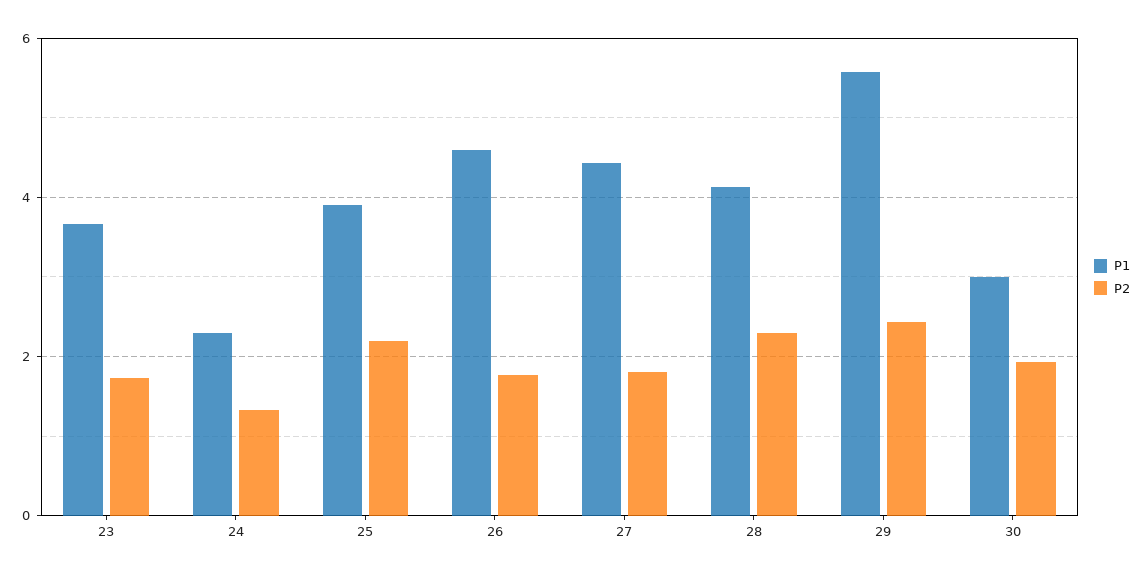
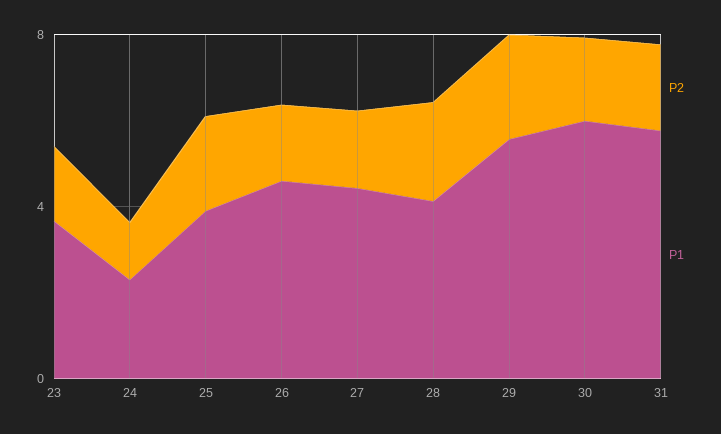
  {
    "P1": {
      "23": 3.6,
      "24": 2.4,
      "25": 4,
      "26": 4.6,
      "27": 4.4,
      "28": 4.2,
      "29": 5.6,
-     "30": 3
+     "30": 6,
+     "31": 6
    },
    "P2": {
      "23": 1.8,
      "24": 1.4,
      "25": 2.2,
      "26": 1.8,
      "27": 1.8,
      "28": 2.4,
      "29": 2.4,
-     "30": 2
+     "30": 2,
+     "31": 2
    }
  }

